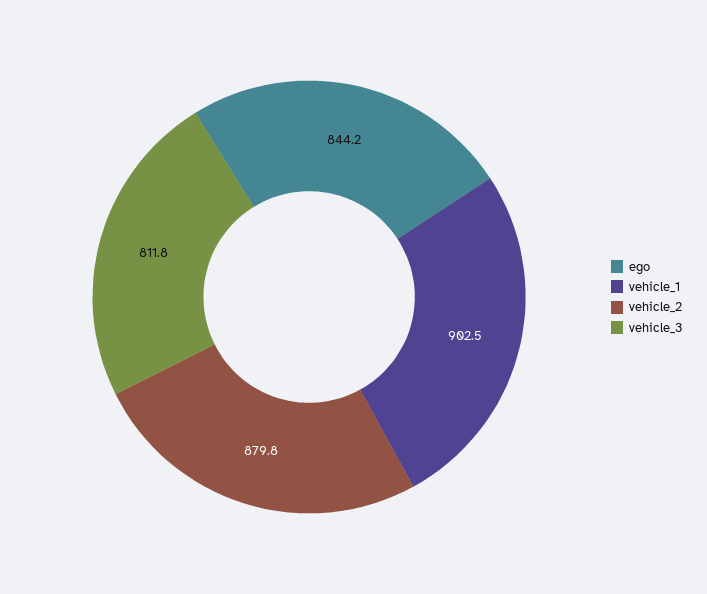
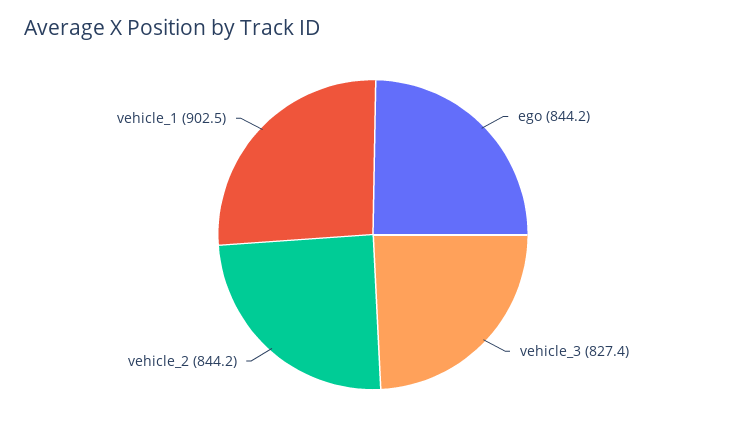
  {
    "ego": 844.2,
    "vehicle_1": 902.5,
-   "vehicle_2": 879.8,
+   "vehicle_2": 844.2,
-   "vehicle_3": 811.8
+   "vehicle_3": 827.4
  }

